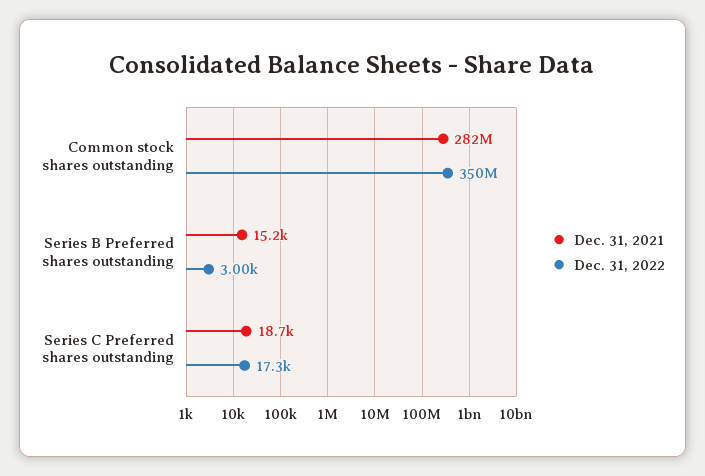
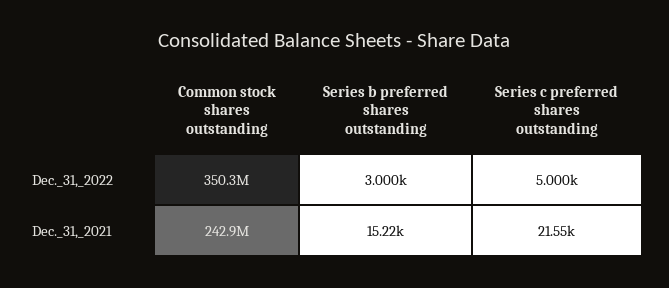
  {
    "Dec. 31, 2021": {
-     "Common stock shares outstanding": 282000000,
+     "Common stock shares outstanding": 242900000,
      "Series B Preferred shares outstanding": 15220,
-     "Series C Preferred shares outstanding": 18700
+     "Series C Preferred shares outstanding": 21550
    },
    "Dec. 31, 2022": {
      "Common stock shares outstanding": 350300000,
      "Series B Preferred shares outstanding": 3000,
-     "Series C Preferred shares outstanding": 17300
+     "Series C Preferred shares outstanding": 5000
    }
  }

